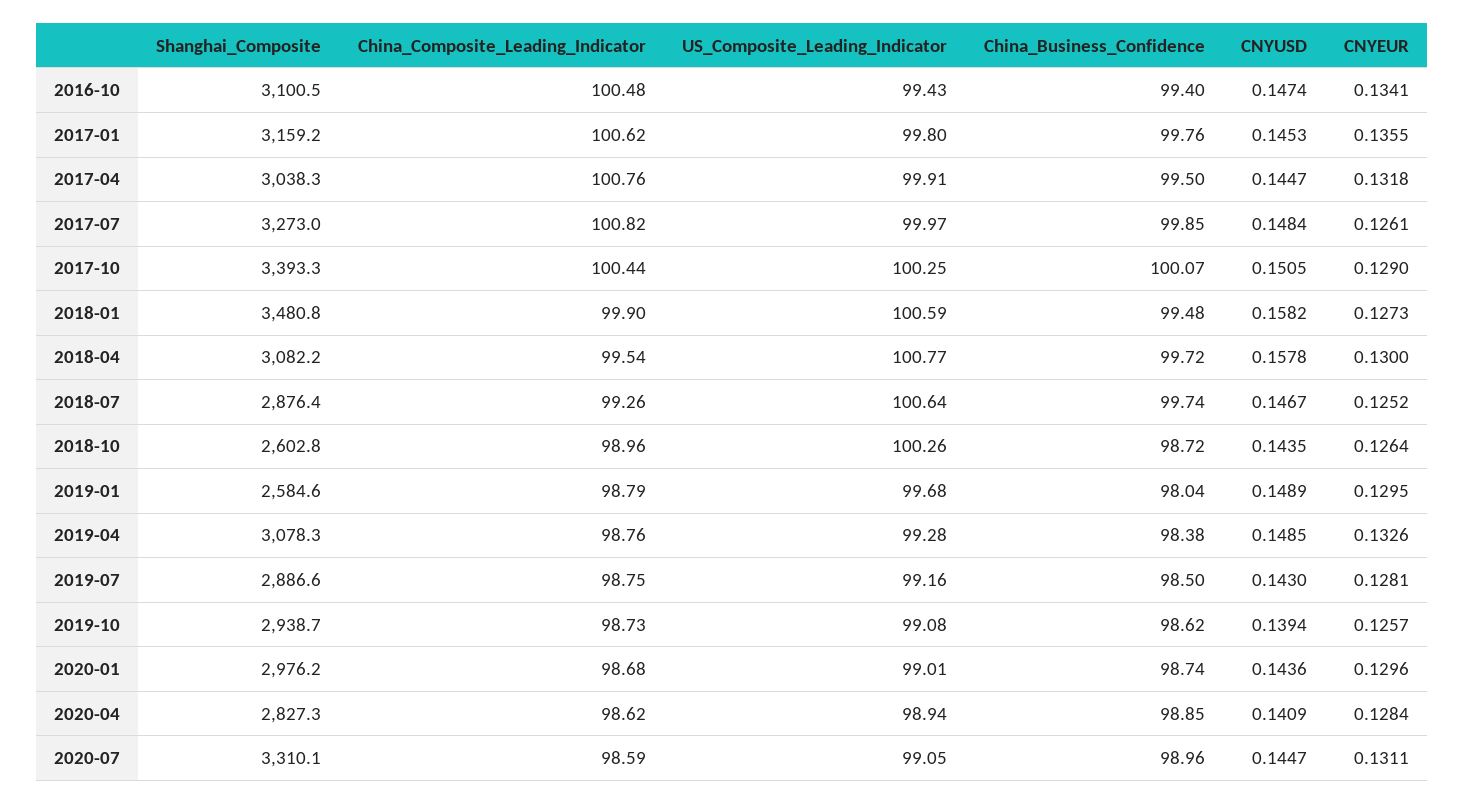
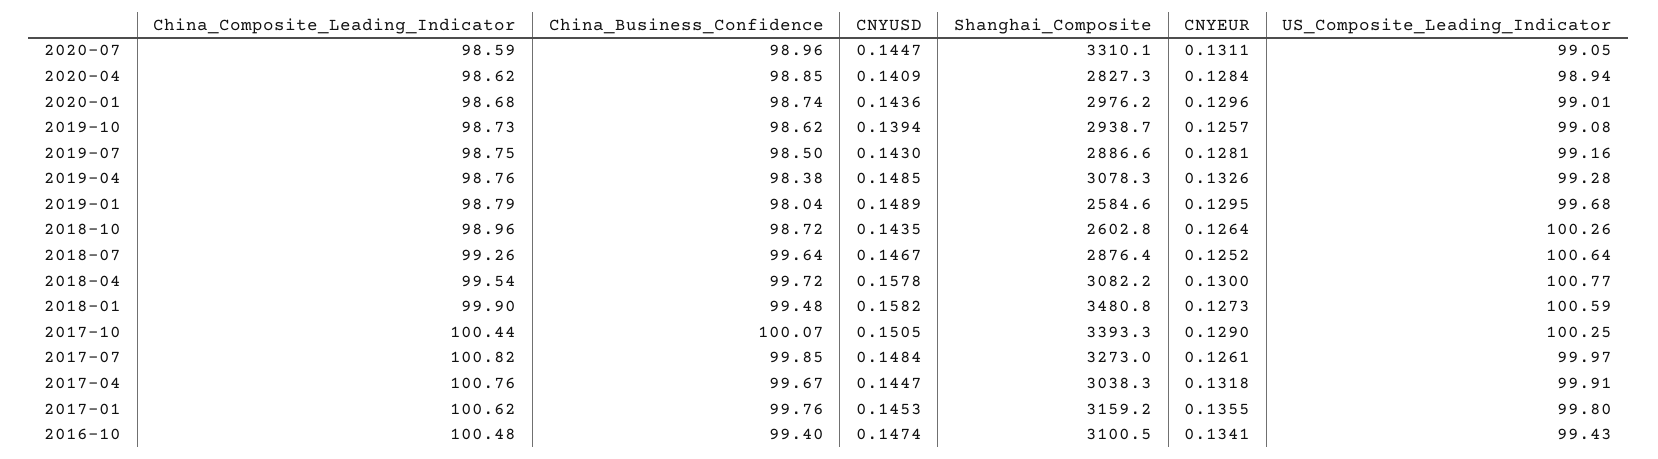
  {
    "Shanghai_Composite": {
      "2016-10": 3100.5,
      "2017-01": 3159.2,
      "2017-04": 3038.3,
      "2017-07": 3273,
      "2017-10": 3393.3,
      "2018-01": 3480.8,
      "2018-04": 3082.2,
      "2018-07": 2876.4,
      "2018-10": 2602.8,
      "2019-01": 2584.6,
      "2019-04": 3078.3,
      "2019-07": 2886.6,
      "2019-10": 2938.7,
      "2020-01": 2976.2,
      "2020-04": 2827.3,
      "2020-07": 3310.1
    },
    "China_Composite_Leading_Indicator": {
      "2016-10": 100.48,
      "2017-01": 100.62,
      "2017-04": 100.76,
      "2017-07": 100.82,
      "2017-10": 100.44,
      "2018-01": 99.9,
      "2018-04": 99.54,
      "2018-07": 99.26,
      "2018-10": 98.96,
      "2019-01": 98.79,
      "2019-04": 98.76,
      "2019-07": 98.75,
      "2019-10": 98.73,
      "2020-01": 98.68,
      "2020-04": 98.62,
      "2020-07": 98.59
    },
    "US_Composite_Leading_Indicator": {
      "2016-10": 99.43,
      "2017-01": 99.8,
      "2017-04": 99.91,
      "2017-07": 99.97,
      "2017-10": 100.25,
      "2018-01": 100.59,
      "2018-04": 100.77,
      "2018-07": 100.64,
      "2018-10": 100.26,
      "2019-01": 99.68,
      "2019-04": 99.28,
      "2019-07": 99.16,
      "2019-10": 99.08,
      "2020-01": 99.01,
      "2020-04": 98.94,
      "2020-07": 99.05
    },
    "China_Business_Confidence": {
      "2016-10": 99.4,
      "2017-01": 99.76,
-     "2017-04": 99.5,
+     "2017-04": 99.67,
      "2017-07": 99.85,
      "2017-10": 100.07,
      "2018-01": 99.48,
      "2018-04": 99.72,
-     "2018-07": 99.74,
+     "2018-07": 99.64,
      "2018-10": 98.72,
      "2019-01": 98.04,
      "2019-04": 98.38,
      "2019-07": 98.5,
      "2019-10": 98.62,
      "2020-01": 98.74,
      "2020-04": 98.85,
      "2020-07": 98.96
    },
    "CNYUSD": {
      "2016-10": 0.1474,
      "2017-01": 0.1453,
      "2017-04": 0.1447,
      "2017-07": 0.1484,
      "2017-10": 0.1505,
      "2018-01": 0.1582,
      "2018-04": 0.1578,
      "2018-07": 0.1467,
      "2018-10": 0.1435,
      "2019-01": 0.1489,
      "2019-04": 0.1485,
      "2019-07": 0.143,
      "2019-10": 0.1394,
      "2020-01": 0.1436,
      "2020-04": 0.1409,
      "2020-07": 0.1447
    },
    "CNYEUR": {
      "2016-10": 0.1341,
      "2017-01": 0.1355,
      "2017-04": 0.1318,
      "2017-07": 0.1261,
      "2017-10": 0.129,
      "2018-01": 0.1273,
      "2018-04": 0.13,
      "2018-07": 0.1252,
      "2018-10": 0.1264,
      "2019-01": 0.1295,
      "2019-04": 0.1326,
      "2019-07": 0.1281,
      "2019-10": 0.1257,
      "2020-01": 0.1296,
      "2020-04": 0.1284,
      "2020-07": 0.1311
    }
  }

